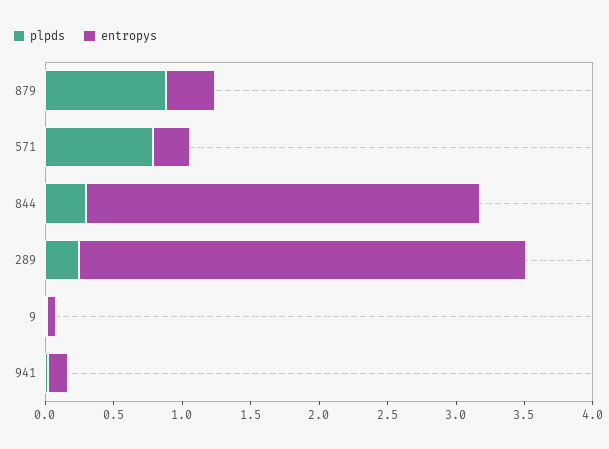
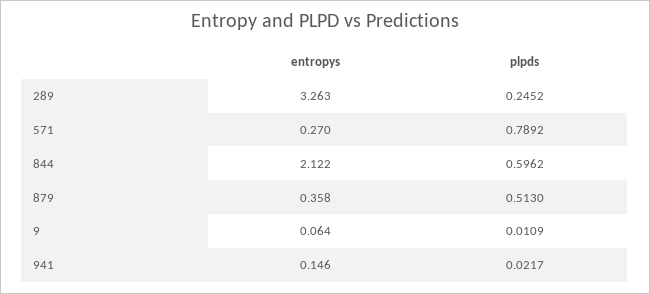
  {
    "plpds": {
-     "879": 0.9,
+     "879": 0.513,
      "571": 0.7892,
-     "844": 0.3,
+     "844": 0.5962,
      "289": 0.2452,
      "9": 0.0109,
      "941": 0.0217
    },
    "entropys": {
      "879": 0.358,
      "571": 0.27,
-     "844": 2.9,
+     "844": 2.122,
      "289": 3.263,
      "9": 0.064,
      "941": 0.146
    }
  }

